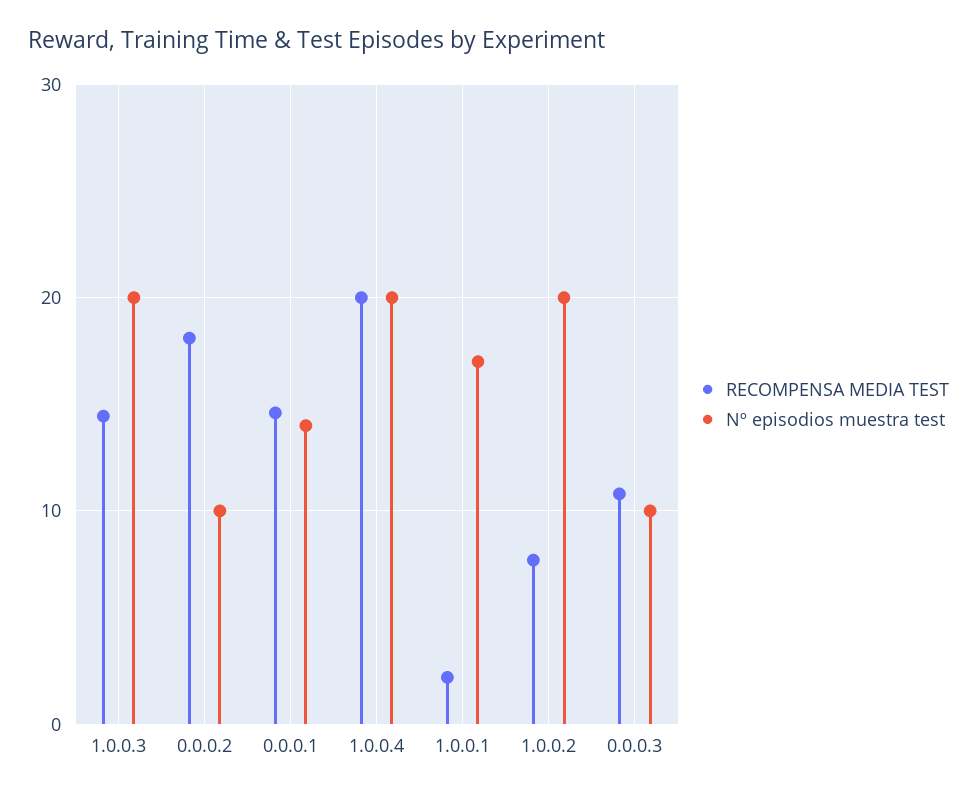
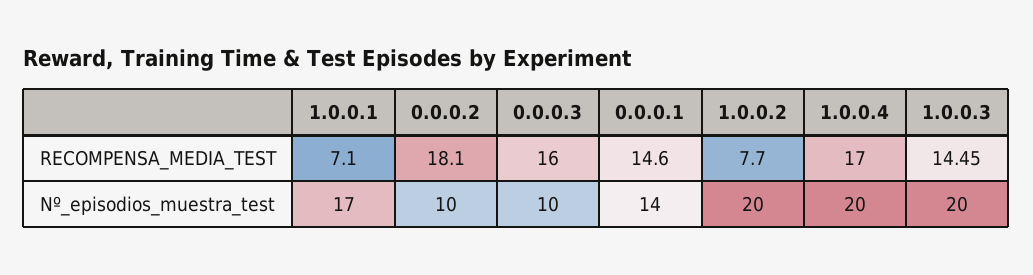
  {
    "RECOMPENSA MEDIA TEST": {
      "1.0.0.3": 14.45,
      "0.0.0.2": 18.1,
      "0.0.0.1": 14.6,
-     "1.0.0.4": 20,
+     "1.0.0.4": 17,
-     "1.0.0.1": 2,
+     "1.0.0.1": 7.1,
      "1.0.0.2": 7.7,
-     "0.0.0.3": 11
+     "0.0.0.3": 16
    },
    "Nº episodios muestra test": {
      "1.0.0.3": 20,
      "0.0.0.2": 10,
      "0.0.0.1": 14,
      "1.0.0.4": 20,
      "1.0.0.1": 17,
      "1.0.0.2": 20,
      "0.0.0.3": 10
    }
  }

